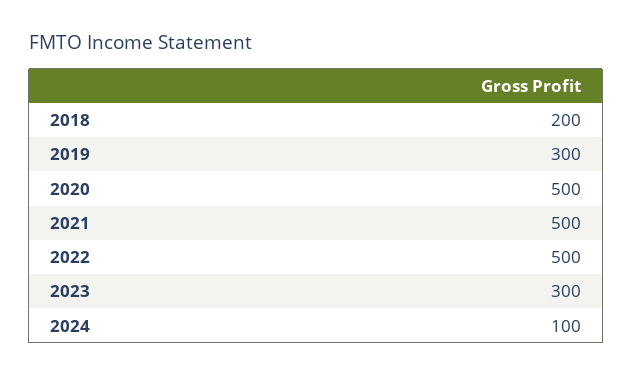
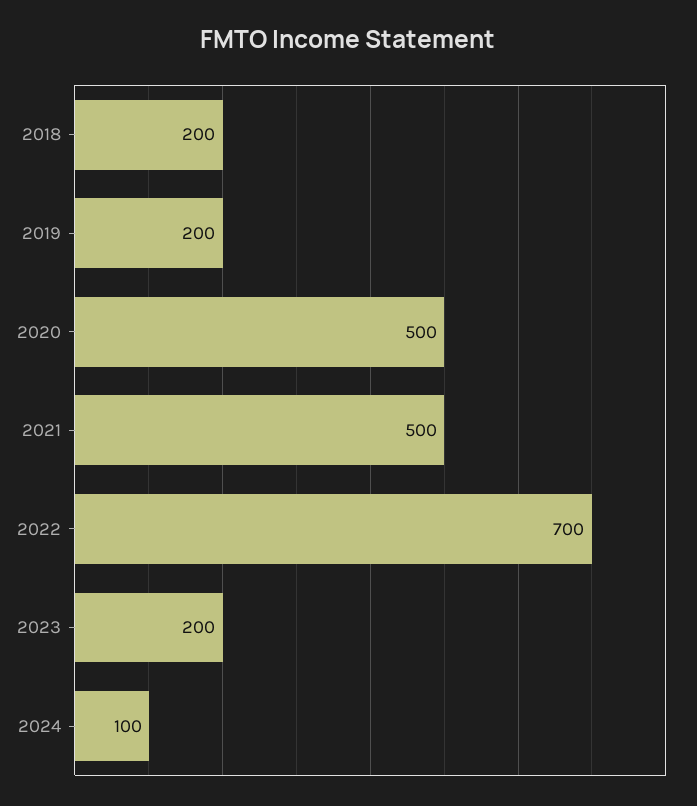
  {
    "2018": 200,
-   "2019": 300,
+   "2019": 200,
    "2020": 500,
    "2021": 500,
-   "2022": 500,
+   "2022": 700,
-   "2023": 300,
+   "2023": 200,
    "2024": 100
  }

